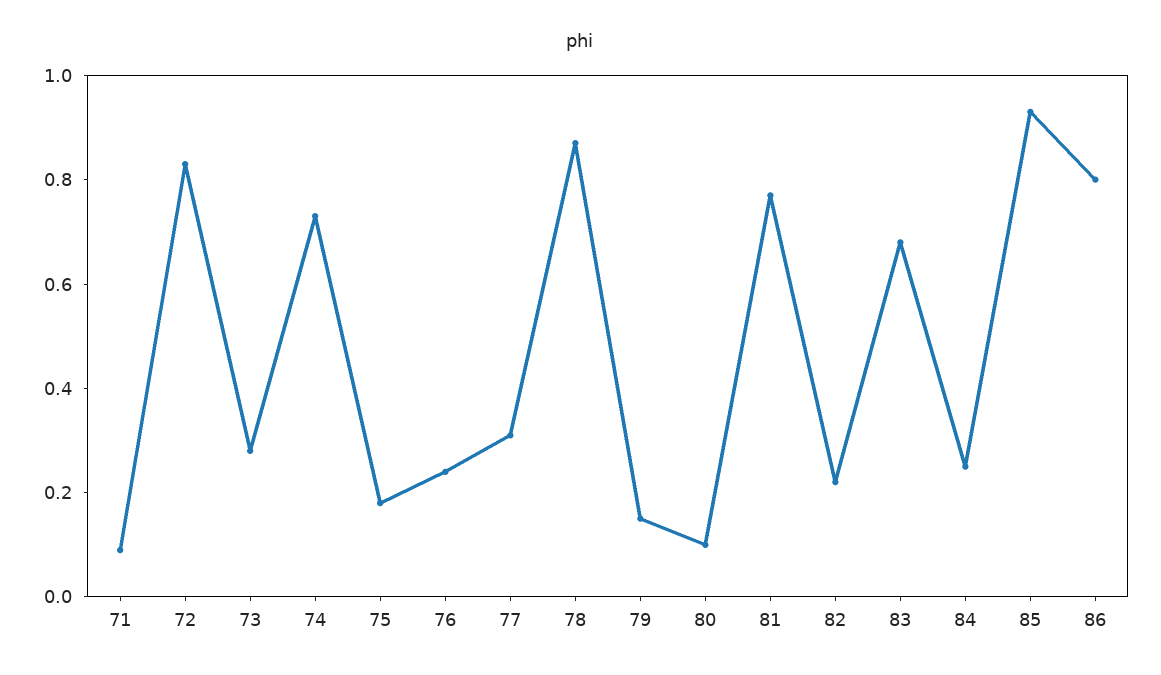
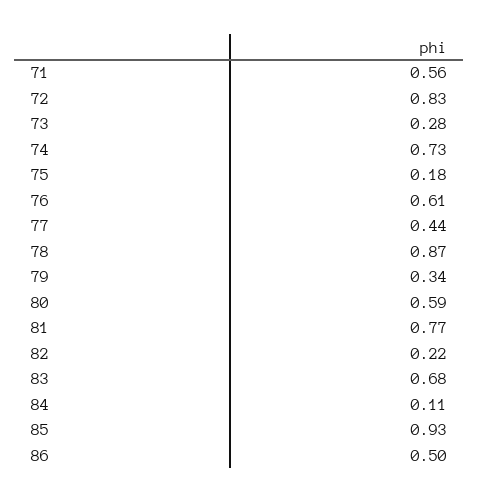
  {
-   "71": 0.1,
+   "71": 0.56,
    "72": 0.83,
    "73": 0.28,
    "74": 0.73,
    "75": 0.18,
-   "76": 0.25,
+   "76": 0.61,
-   "77": 0.3,
+   "77": 0.44,
    "78": 0.87,
-   "79": 0.15,
+   "79": 0.34,
-   "80": 0.1,
+   "80": 0.59,
    "81": 0.77,
    "82": 0.22,
    "83": 0.68,
-   "84": 0.25,
+   "84": 0.11,
    "85": 0.93,
-   "86": 0.8
+   "86": 0.5
  }

